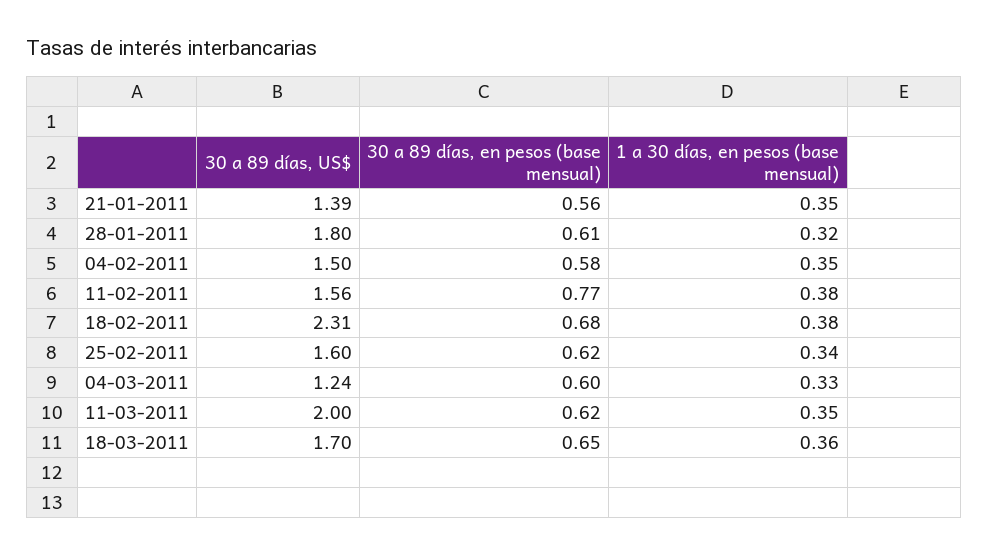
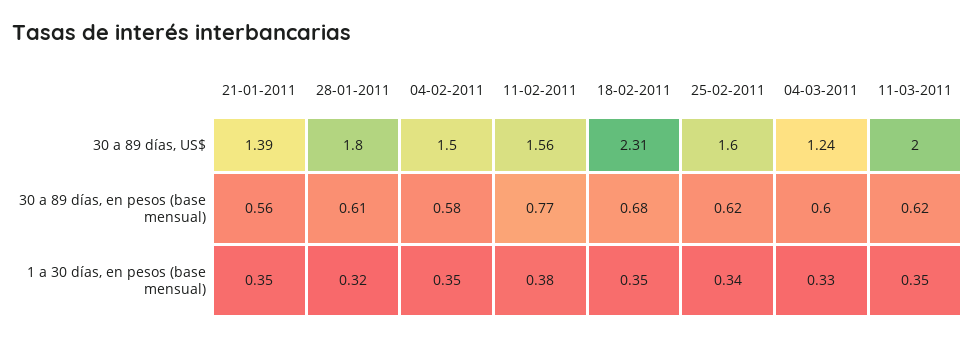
  {
    "30 a 89 días, US$": {
      "21-01-2011": 1.39,
      "28-01-2011": 1.8,
      "04-02-2011": 1.5,
      "11-02-2011": 1.56,
      "18-02-2011": 2.31,
      "25-02-2011": 1.6,
      "04-03-2011": 1.24,
-     "11-03-2011": 2,
+     "11-03-2011": 2
-     "18-03-2011": 1.7
    },
    "30 a 89 días, en pesos (base mensual)": {
      "21-01-2011": 0.56,
      "28-01-2011": 0.61,
      "04-02-2011": 0.58,
      "11-02-2011": 0.77,
      "18-02-2011": 0.68,
      "25-02-2011": 0.62,
      "04-03-2011": 0.6,
-     "11-03-2011": 0.62,
+     "11-03-2011": 0.62
-     "18-03-2011": 0.65
    },
    "1 a 30 días, en pesos (base mensual)": {
      "21-01-2011": 0.35,
      "28-01-2011": 0.32,
      "04-02-2011": 0.35,
      "11-02-2011": 0.38,
-     "18-02-2011": 0.38,
+     "18-02-2011": 0.35,
      "25-02-2011": 0.34,
      "04-03-2011": 0.33,
-     "11-03-2011": 0.35,
+     "11-03-2011": 0.35
-     "18-03-2011": 0.36
    }
  }

